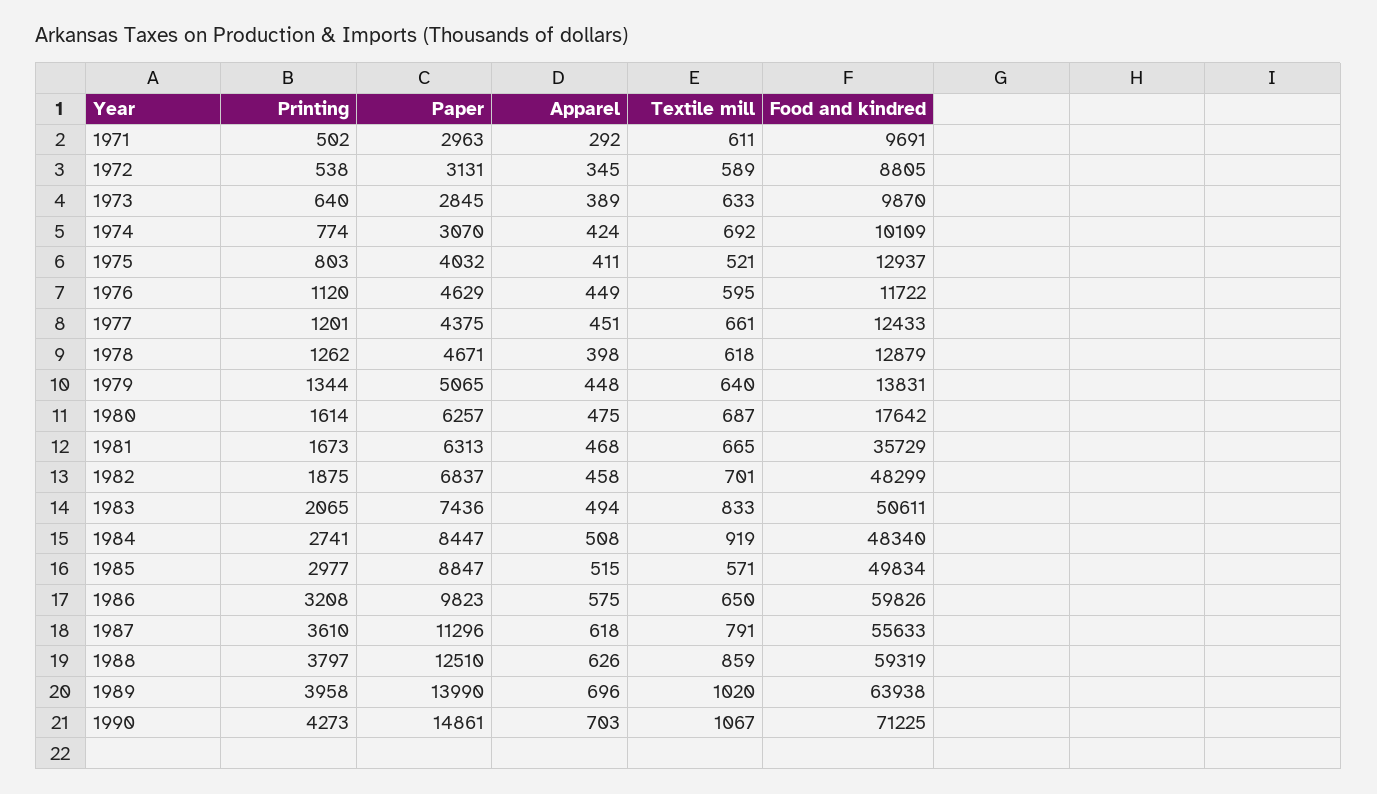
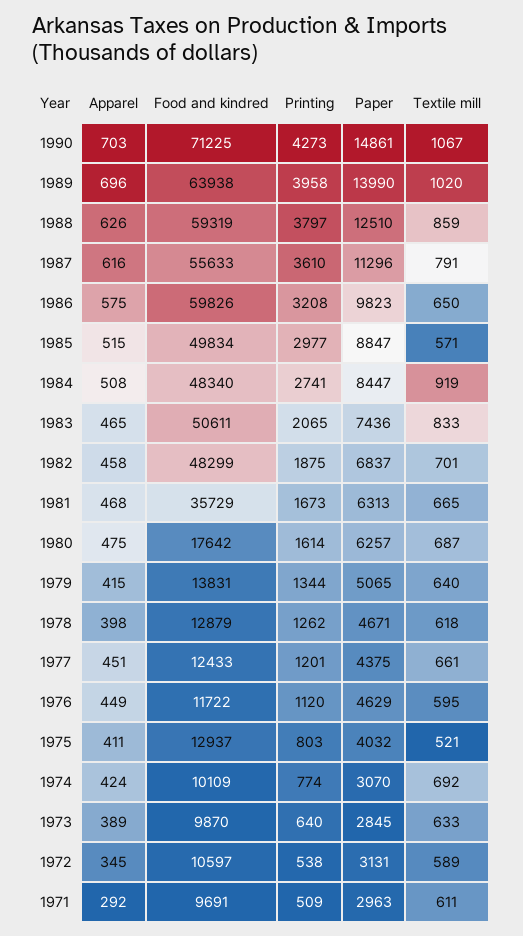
  {
    "Printing": {
-     "1971": 502,
+     "1971": 509,
      "1972": 538,
      "1973": 640,
      "1974": 774,
      "1975": 803,
      "1976": 1120,
      "1977": 1201,
      "1978": 1262,
      "1979": 1344,
      "1980": 1614,
      "1981": 1673,
      "1982": 1875,
      "1983": 2065,
      "1984": 2741,
      "1985": 2977,
      "1986": 3208,
      "1987": 3610,
      "1988": 3797,
      "1989": 3958,
      "1990": 4273
    },
    "Paper": {
      "1971": 2963,
      "1972": 3131,
      "1973": 2845,
      "1974": 3070,
      "1975": 4032,
      "1976": 4629,
      "1977": 4375,
      "1978": 4671,
      "1979": 5065,
      "1980": 6257,
      "1981": 6313,
      "1982": 6837,
      "1983": 7436,
      "1984": 8447,
      "1985": 8847,
      "1986": 9823,
      "1987": 11296,
      "1988": 12510,
      "1989": 13990,
      "1990": 14861
    },
    "Apparel": {
      "1971": 292,
      "1972": 345,
      "1973": 389,
      "1974": 424,
      "1975": 411,
      "1976": 449,
      "1977": 451,
      "1978": 398,
-     "1979": 448,
+     "1979": 415,
      "1980": 475,
      "1981": 468,
      "1982": 458,
-     "1983": 494,
+     "1983": 465,
      "1984": 508,
      "1985": 515,
      "1986": 575,
-     "1987": 618,
+     "1987": 616,
      "1988": 626,
      "1989": 696,
      "1990": 703
    },
    "Textile mill": {
      "1971": 611,
      "1972": 589,
      "1973": 633,
      "1974": 692,
      "1975": 521,
      "1976": 595,
      "1977": 661,
      "1978": 618,
      "1979": 640,
      "1980": 687,
      "1981": 665,
      "1982": 701,
      "1983": 833,
      "1984": 919,
      "1985": 571,
      "1986": 650,
      "1987": 791,
      "1988": 859,
      "1989": 1020,
      "1990": 1067
    },
    "Food and kindred": {
      "1971": 9691,
-     "1972": 8805,
+     "1972": 10597,
      "1973": 9870,
      "1974": 10109,
      "1975": 12937,
      "1976": 11722,
      "1977": 12433,
      "1978": 12879,
      "1979": 13831,
      "1980": 17642,
      "1981": 35729,
      "1982": 48299,
      "1983": 50611,
      "1984": 48340,
      "1985": 49834,
      "1986": 59826,
      "1987": 55633,
      "1988": 59319,
      "1989": 63938,
      "1990": 71225
    }
  }

